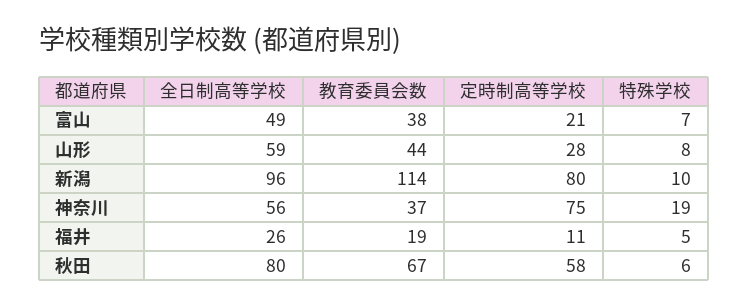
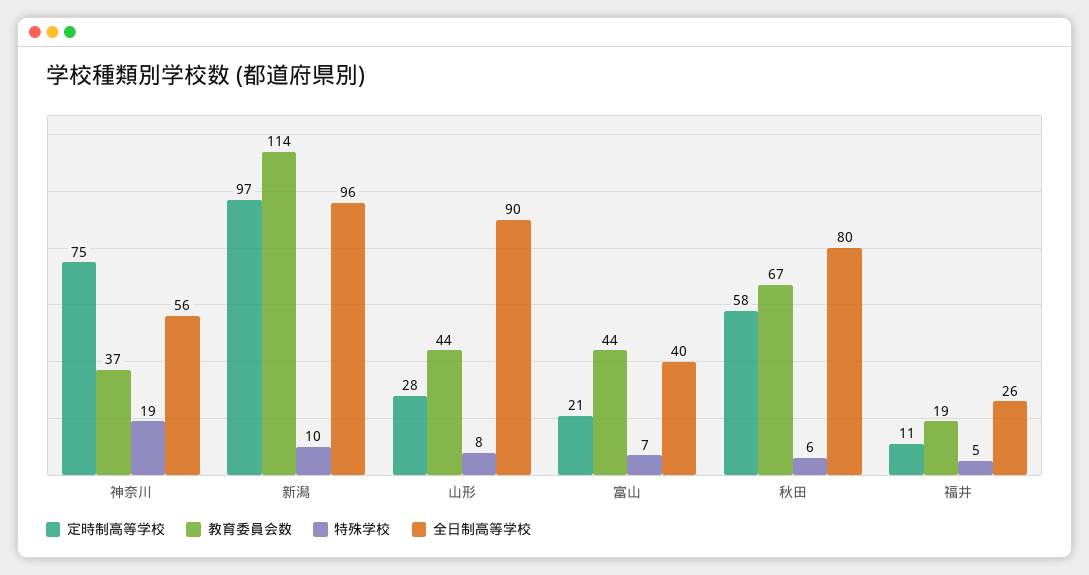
  {
    "全日制高等学校": {
-     "富山": 49,
+     "富山": 40,
-     "山形": 59,
+     "山形": 90,
      "新潟": 96,
      "神奈川": 56,
      "福井": 26,
      "秋田": 80
    },
    "教育委員会数": {
-     "富山": 38,
+     "富山": 44,
      "山形": 44,
      "新潟": 114,
      "神奈川": 37,
      "福井": 19,
      "秋田": 67
    },
    "定時制高等学校": {
      "富山": 21,
      "山形": 28,
-     "新潟": 80,
+     "新潟": 97,
      "神奈川": 75,
      "福井": 11,
      "秋田": 58
    },
    "特殊学校": {
      "富山": 7,
      "山形": 8,
      "新潟": 10,
      "神奈川": 19,
      "福井": 5,
      "秋田": 6
    }
  }

